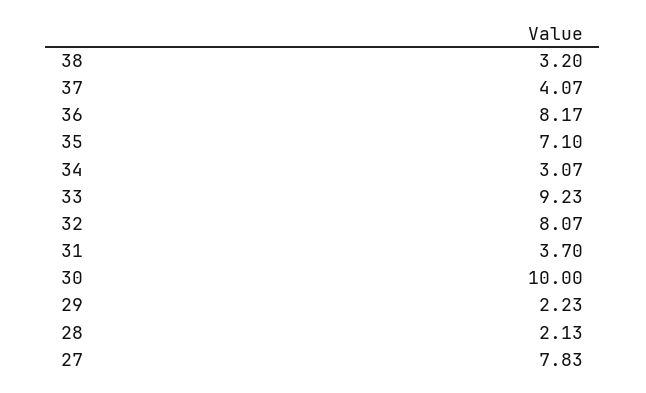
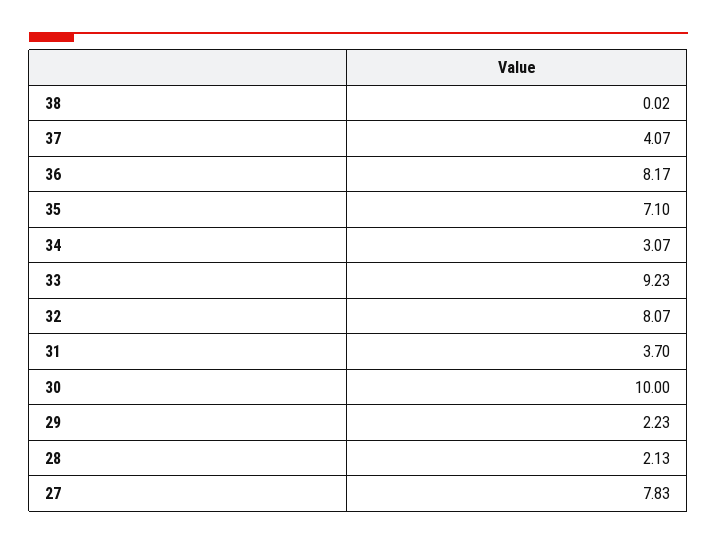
  {
-   "38": 3.2,
+   "38": 0.02,
    "37": 4.07,
    "36": 8.17,
    "35": 7.1,
    "34": 3.07,
    "33": 9.23,
    "32": 8.07,
    "31": 3.7,
    "30": 10,
    "29": 2.23,
    "28": 2.13,
    "27": 7.83
  }

